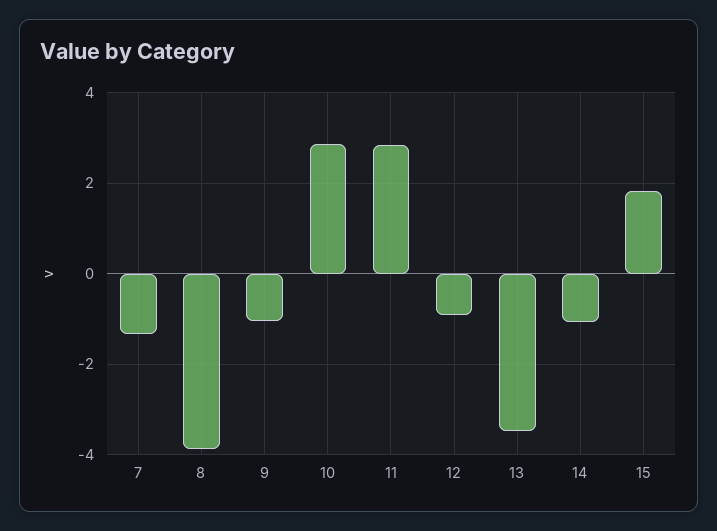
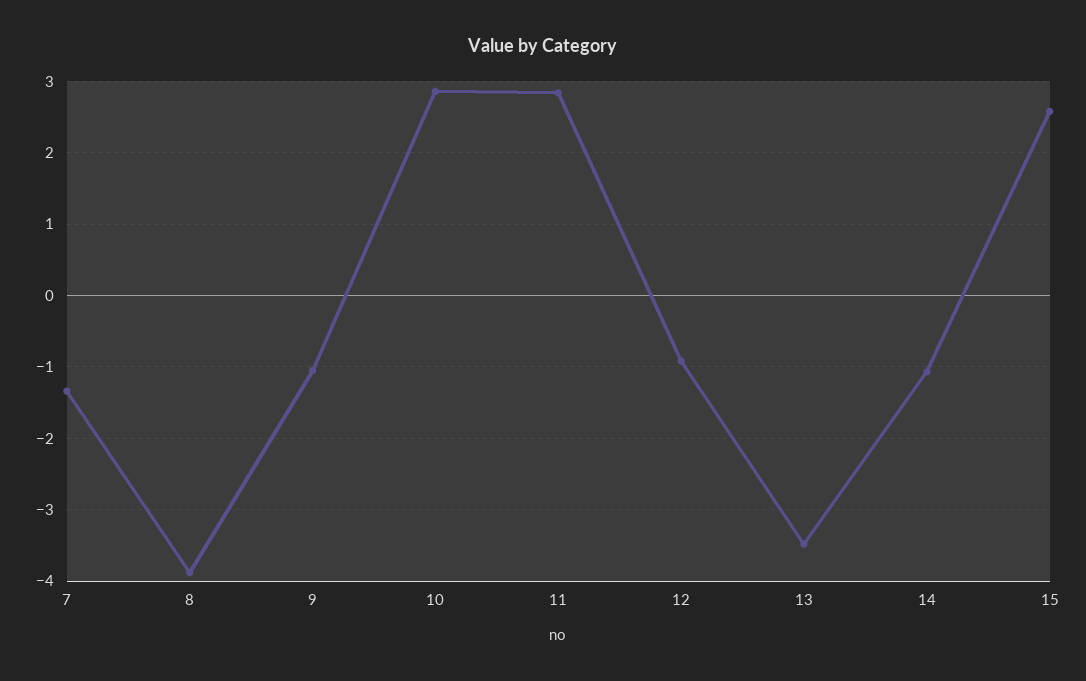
  {
    "7": -1.3,
    "8": -3.9,
    "9": -1.1,
    "10": 2.9,
    "11": 2.8,
    "12": -0.9,
    "13": -3.5,
    "14": -1.1,
-   "15": 1.8
+   "15": 2.6
  }

